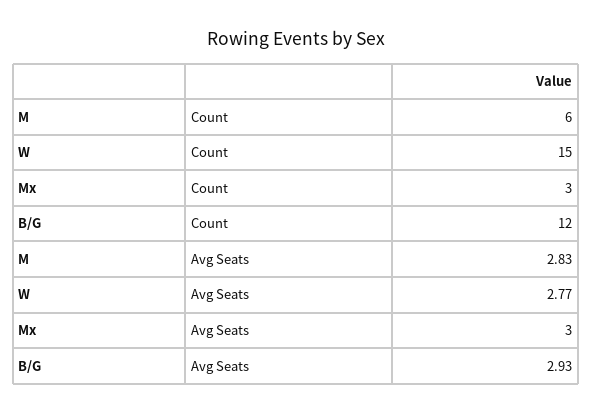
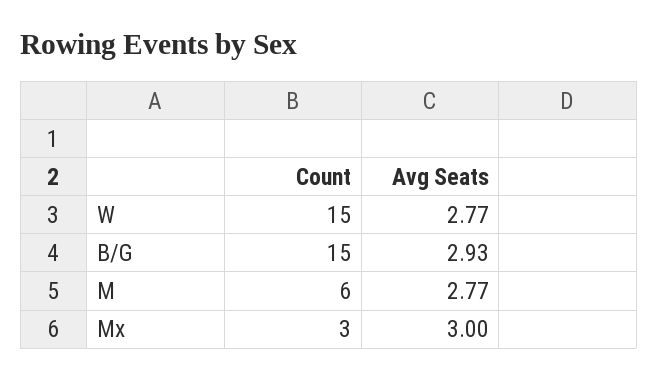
  {
    "M": {
      "Count": 6,
-     "Avg Seats": 2.83
+     "Avg Seats": 2.77
    },
    "W": {
      "Count": 15,
      "Avg Seats": 2.77
    },
    "Mx": {
      "Count": 3,
      "Avg Seats": 3
    },
    "B/G": {
-     "Count": 12,
+     "Count": 15,
      "Avg Seats": 2.93
    }
  }

